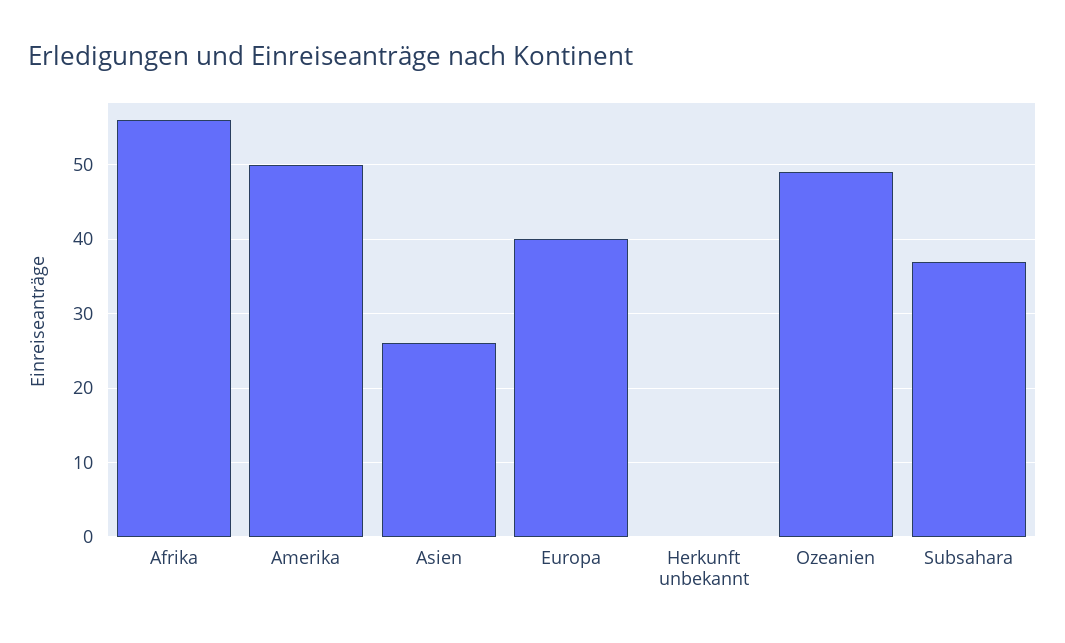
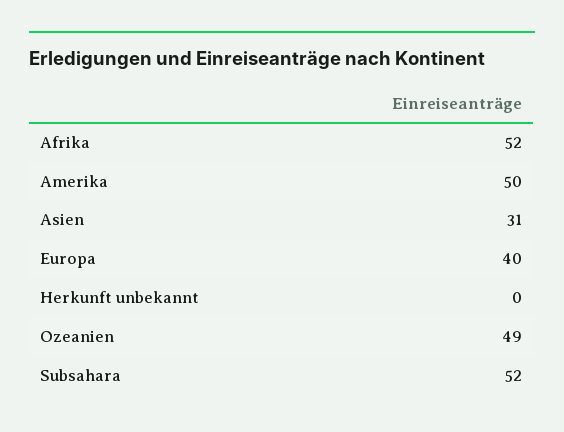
  {
-   "Afrika": 56,
+   "Afrika": 52,
    "Amerika": 50,
-   "Asien": 26,
+   "Asien": 31,
    "Europa": 40,
    "Herkunft unbekannt": 0,
    "Ozeanien": 49,
-   "Subsahara": 37
+   "Subsahara": 52
  }

